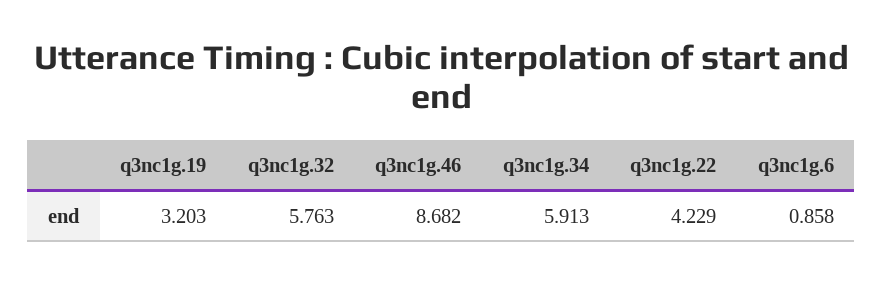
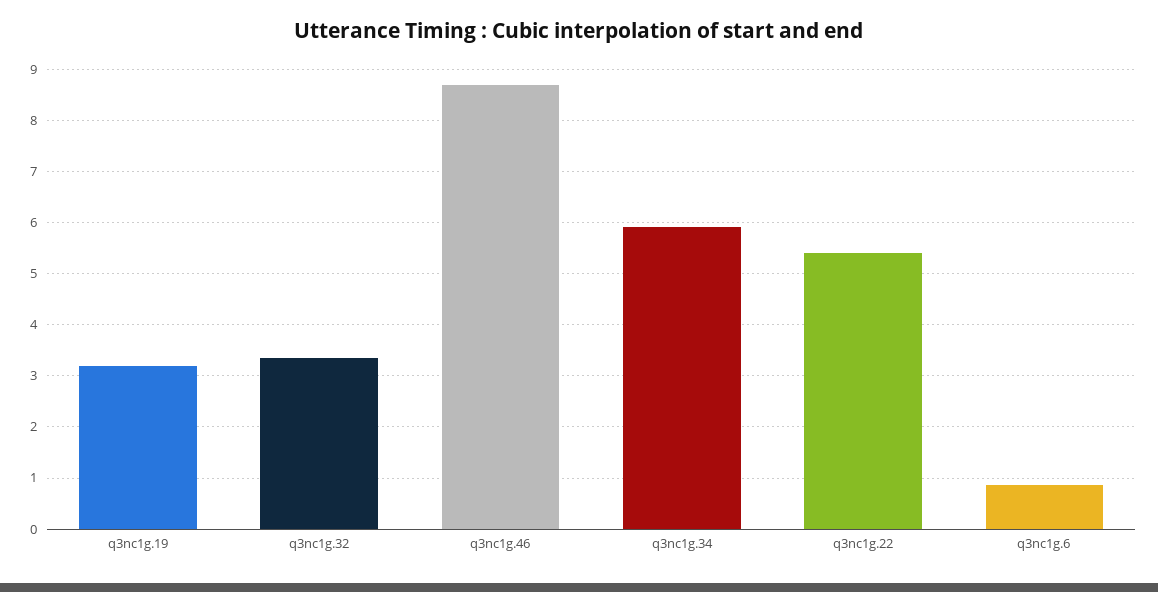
  {
    "q3nc1g.19": 3.203,
-   "q3nc1g.32": 5.763,
+   "q3nc1g.32": 3.4,
    "q3nc1g.46": 8.682,
    "q3nc1g.34": 5.913,
-   "q3nc1g.22": 4.229,
+   "q3nc1g.22": 5.4,
    "q3nc1g.6": 0.858
  }

